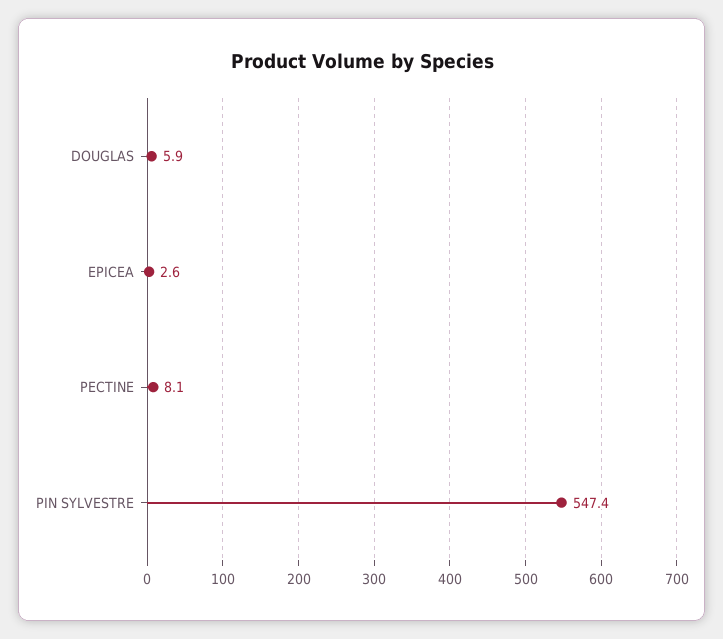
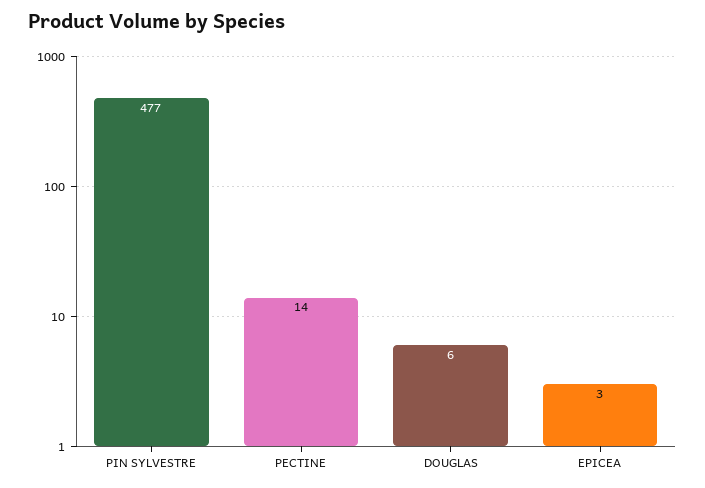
  {
    "DOUGLAS": 5.9,
    "EPICEA": 2.6,
-   "PECTINE": 8.1,
+   "PECTINE": 14,
-   "PIN SYLVESTRE": 547.4
+   "PIN SYLVESTRE": 477
  }

